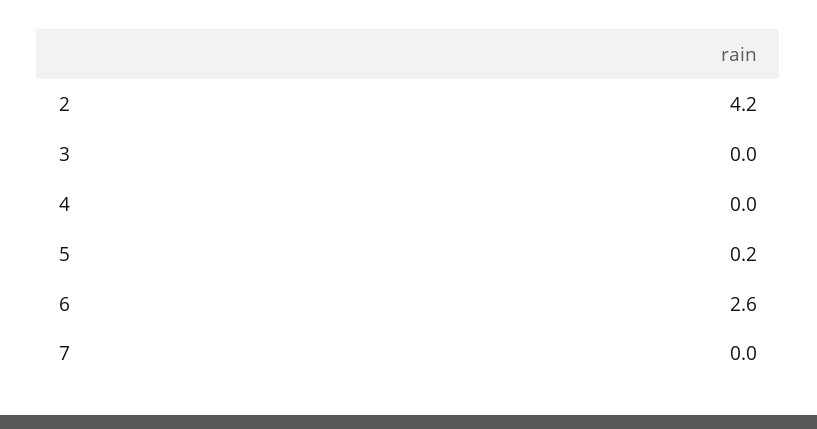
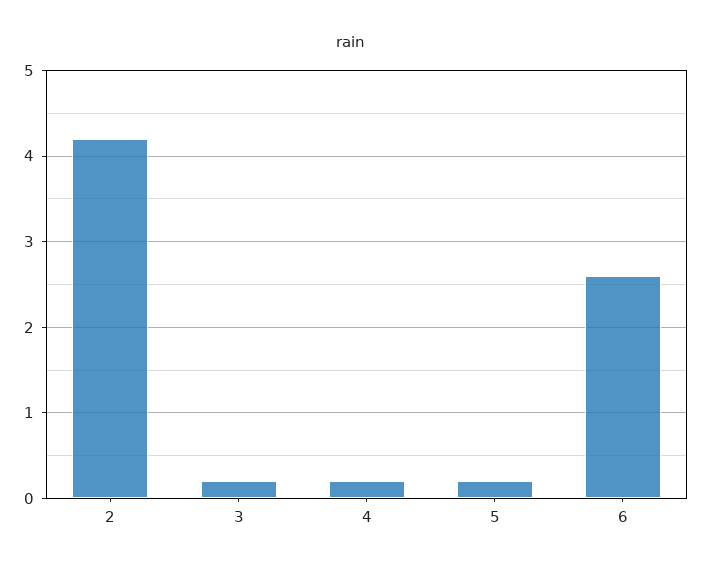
  {
    "2": 4.2,
-   "3": 0,
+   "3": 0.2,
-   "4": 0,
+   "4": 0.2,
    "5": 0.2,
-   "6": 2.6,
+   "6": 2.6
-   "7": 0
  }

